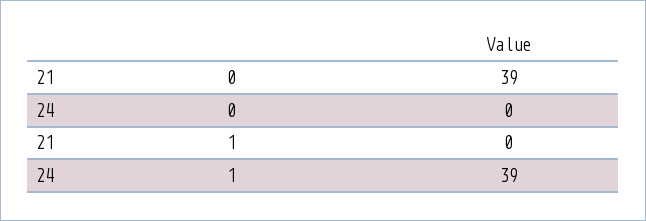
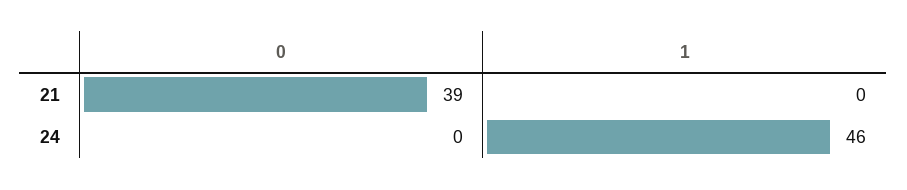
  {
    "21": {
      "0": 39,
      "1": 0
    },
    "24": {
      "0": 0,
-     "1": 39
+     "1": 46
    }
  }

